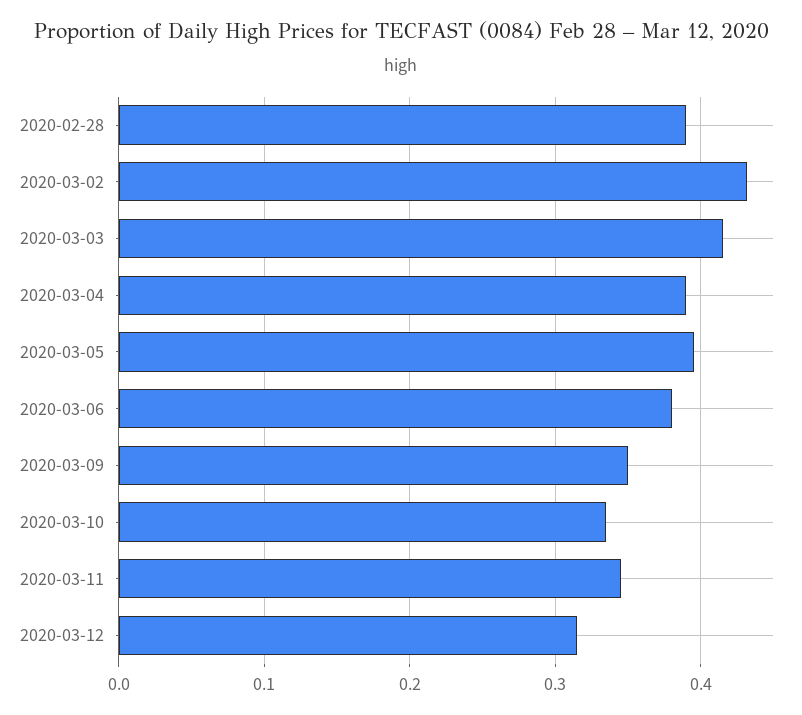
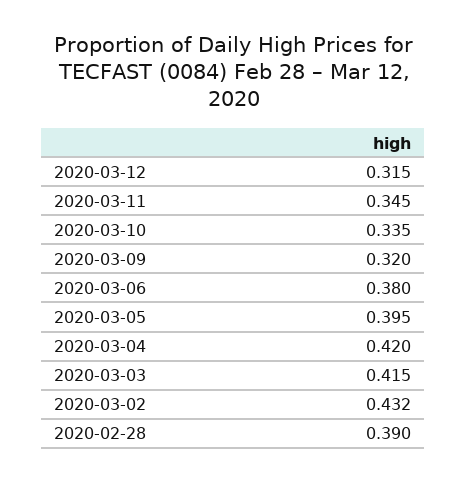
  {
    "2020-02-28": 0.39,
    "2020-03-02": 0.432,
    "2020-03-03": 0.415,
-   "2020-03-04": 0.39,
+   "2020-03-04": 0.42,
    "2020-03-05": 0.395,
    "2020-03-06": 0.38,
-   "2020-03-09": 0.35,
+   "2020-03-09": 0.32,
    "2020-03-10": 0.335,
    "2020-03-11": 0.345,
    "2020-03-12": 0.315
  }

